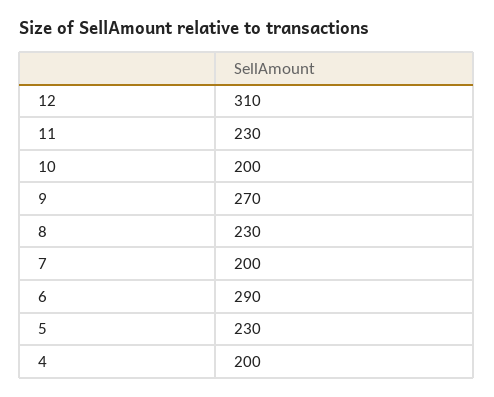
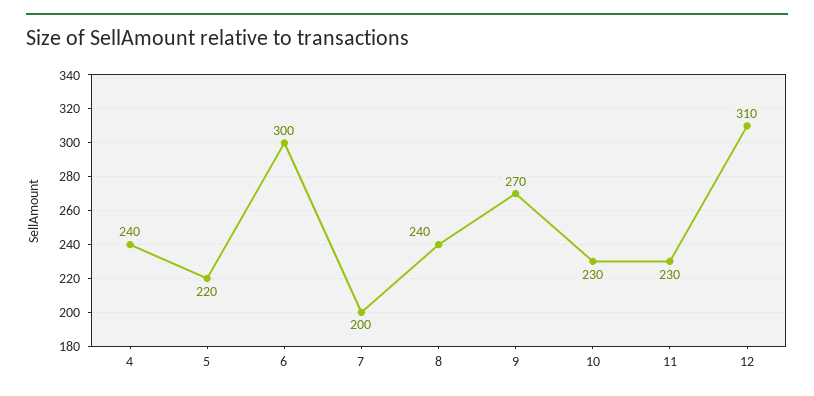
  {
    "12": 310,
    "11": 230,
-   "10": 200,
+   "10": 230,
    "9": 270,
-   "8": 230,
+   "8": 240,
    "7": 200,
-   "6": 290,
+   "6": 300,
-   "5": 230,
+   "5": 220,
-   "4": 200
+   "4": 240
  }

